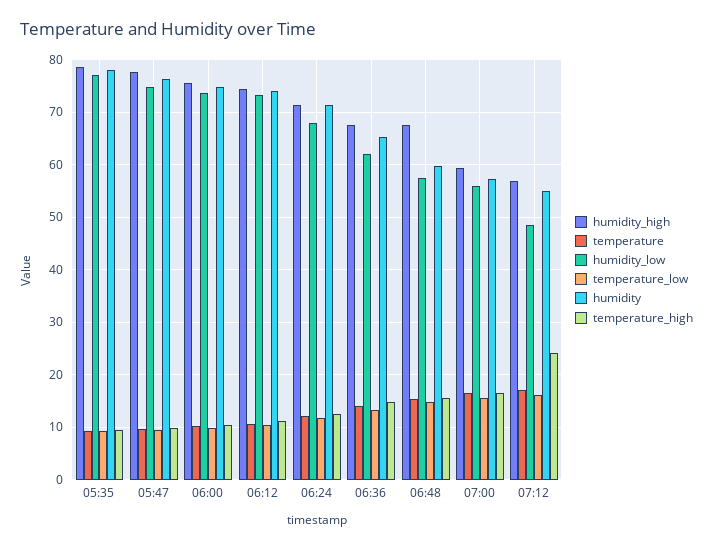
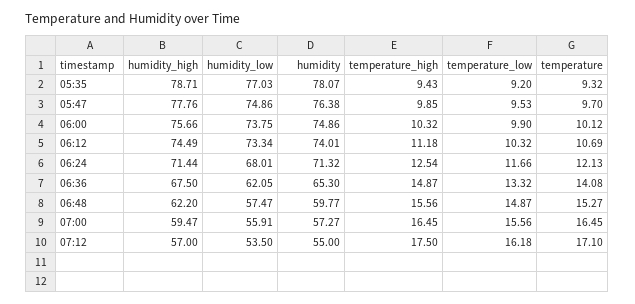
  {
    "humidity_high": {
      "05:35": 78.71,
      "05:47": 77.76,
      "06:00": 75.66,
      "06:12": 74.49,
      "06:24": 71.44,
      "06:36": 67.5,
-     "06:48": 68,
+     "06:48": 62.2,
      "07:00": 59.47,
      "07:12": 57
    },
    "temperature": {
      "05:35": 9.32,
      "05:47": 9.7,
      "06:00": 10.12,
      "06:12": 10.69,
      "06:24": 12.13,
      "06:36": 14.08,
      "06:48": 15.27,
      "07:00": 16.45,
      "07:12": 17.1
    },
    "humidity_low": {
      "05:35": 77.03,
      "05:47": 74.86,
      "06:00": 73.75,
      "06:12": 73.34,
      "06:24": 68.01,
      "06:36": 62.05,
      "06:48": 57.47,
      "07:00": 55.91,
-     "07:12": 48
+     "07:12": 53.5
    },
    "temperature_low": {
      "05:35": 9.2,
      "05:47": 9.53,
      "06:00": 9.9,
      "06:12": 10.32,
      "06:24": 11.66,
      "06:36": 13.32,
      "06:48": 14.87,
      "07:00": 15.56,
      "07:12": 16.18
    },
    "humidity": {
      "05:35": 78.07,
      "05:47": 76.38,
      "06:00": 74.86,
      "06:12": 74.01,
      "06:24": 71.32,
      "06:36": 65.3,
      "06:48": 59.77,
      "07:00": 57.27,
      "07:12": 55
    },
    "temperature_high": {
      "05:35": 9.43,
      "05:47": 9.85,
      "06:00": 10.32,
      "06:12": 11.18,
      "06:24": 12.54,
      "06:36": 14.87,
      "06:48": 15.56,
      "07:00": 16.45,
-     "07:12": 24
+     "07:12": 17.5
    }
  }

